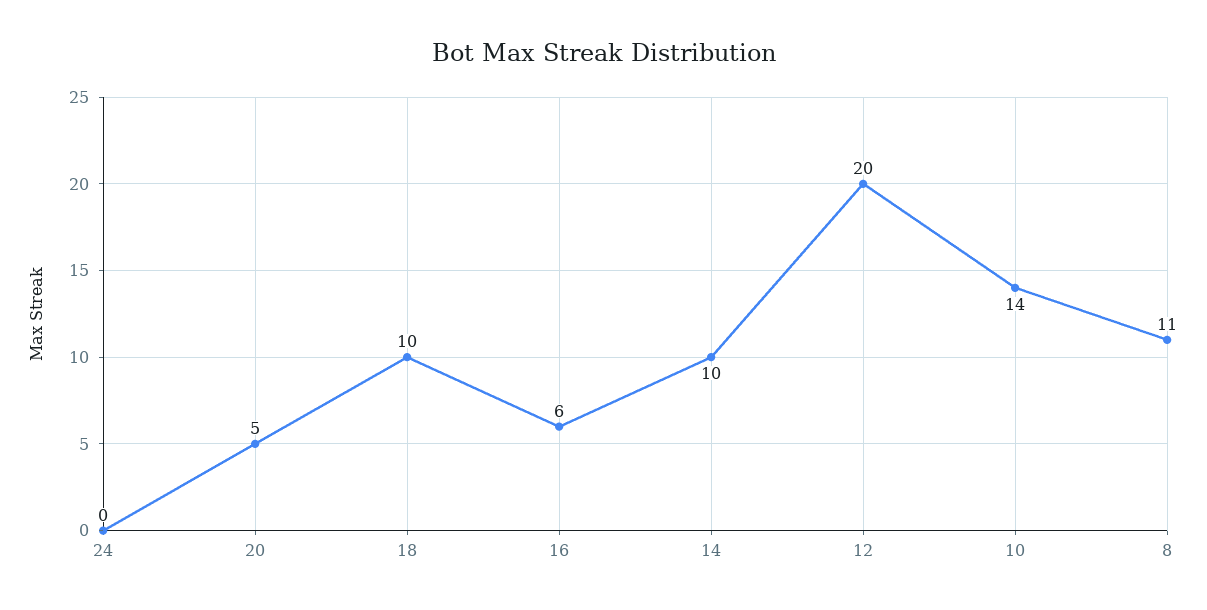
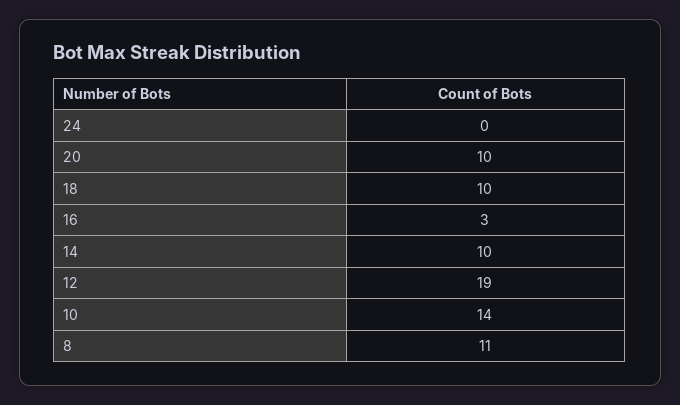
  {
    "24": 0,
-   "20": 5,
+   "20": 10,
    "18": 10,
-   "16": 6,
+   "16": 3,
    "14": 10,
-   "12": 20,
+   "12": 19,
    "10": 14,
    "8": 11
  }

